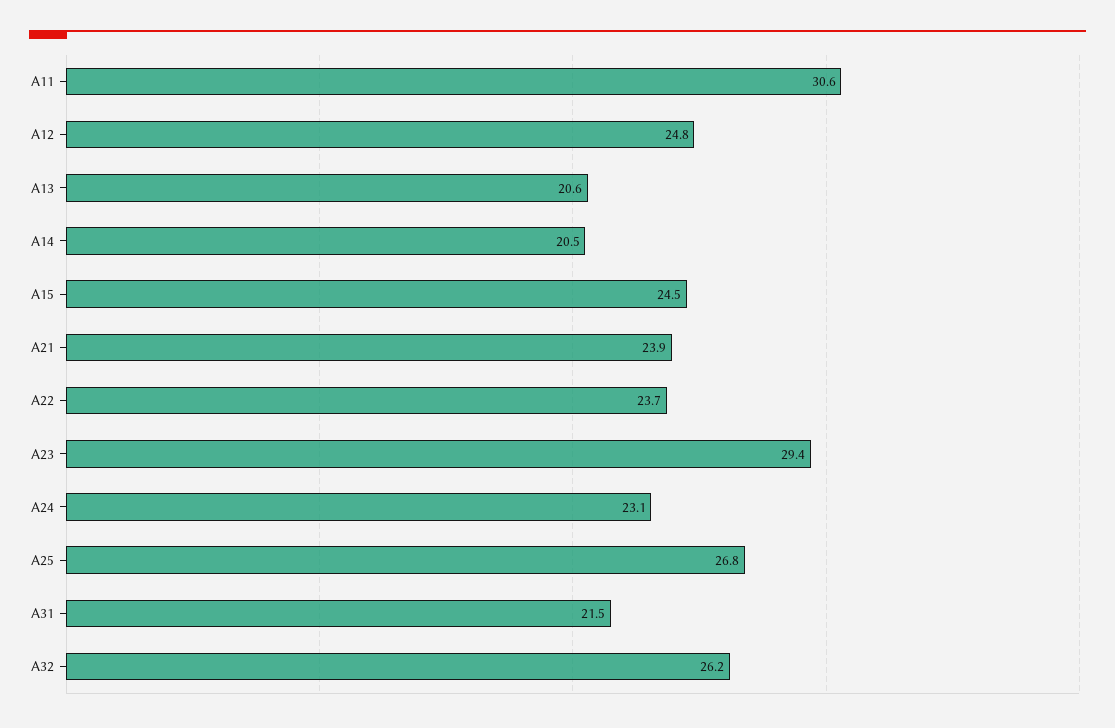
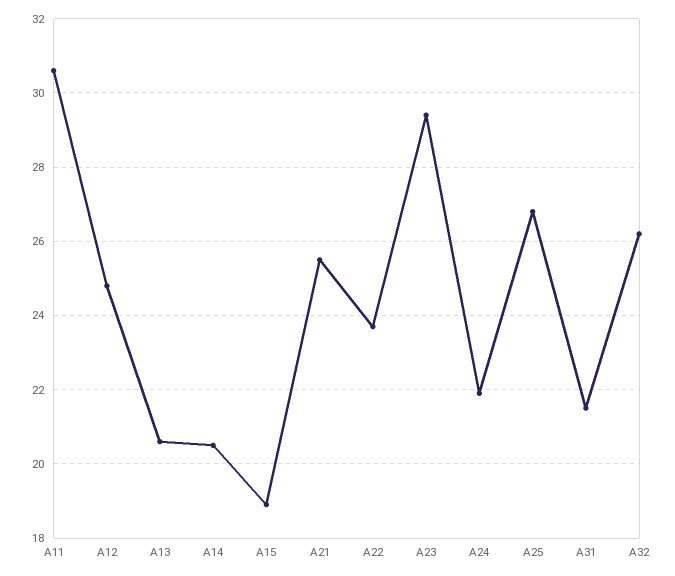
  {
    "A11": 30.6,
    "A12": 24.8,
    "A13": 20.6,
    "A14": 20.5,
-   "A15": 24.5,
+   "A15": 19,
-   "A21": 23.9,
+   "A21": 25.5,
    "A22": 23.7,
    "A23": 29.4,
-   "A24": 23.1,
+   "A24": 22,
    "A25": 26.8,
    "A31": 21.5,
    "A32": 26.2
  }

